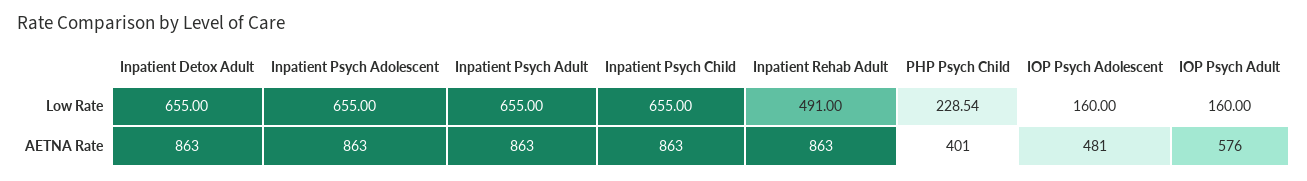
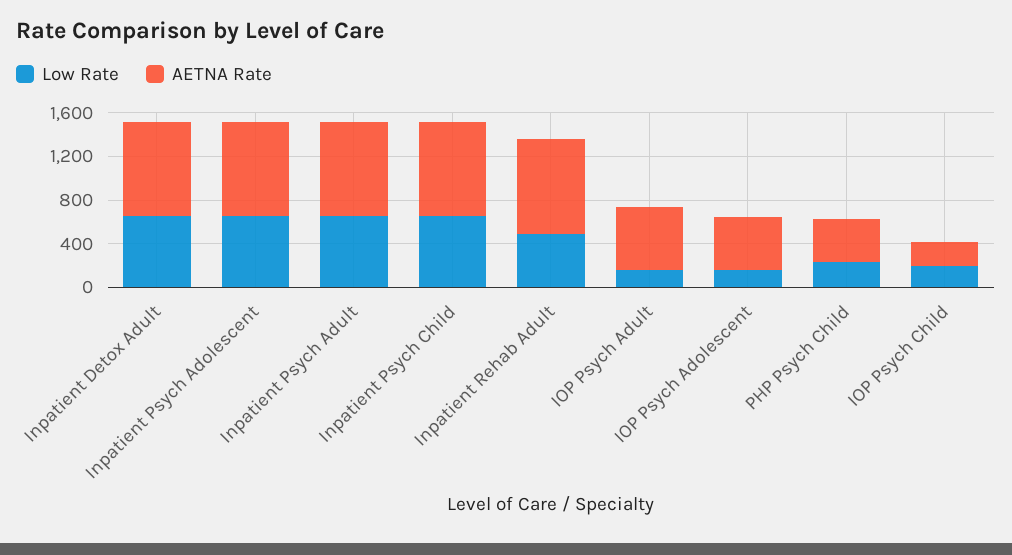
  {
    "Low Rate": {
      "Inpatient Detox Adult": 655,
      "Inpatient Psych Adolescent": 655,
      "Inpatient Psych Adult": 655,
      "Inpatient Psych Child": 655,
      "Inpatient Rehab Adult": 491,
      "PHP Psych Child": 228.54,
      "IOP Psych Adolescent": 160,
-     "IOP Psych Adult": 160
+     "IOP Psych Adult": 160,
+     "IOP Psych Child": 200
    },
    "AETNA Rate": {
      "Inpatient Detox Adult": 863,
      "Inpatient Psych Adolescent": 863,
      "Inpatient Psych Adult": 863,
      "Inpatient Psych Child": 863,
      "Inpatient Rehab Adult": 863,
      "PHP Psych Child": 401,
      "IOP Psych Adolescent": 481,
-     "IOP Psych Adult": 576
+     "IOP Psych Adult": 576,
+     "IOP Psych Child": 200
    }
  }

